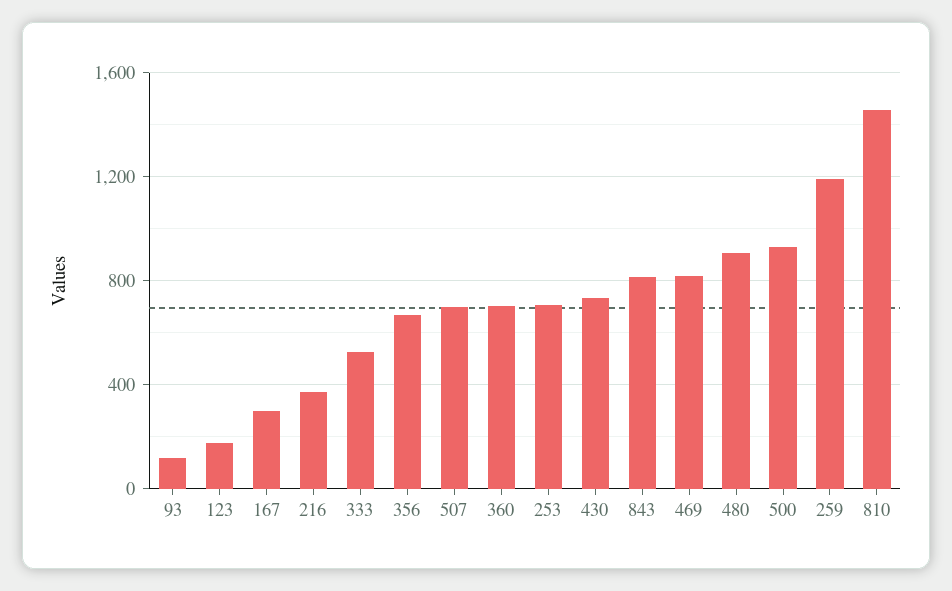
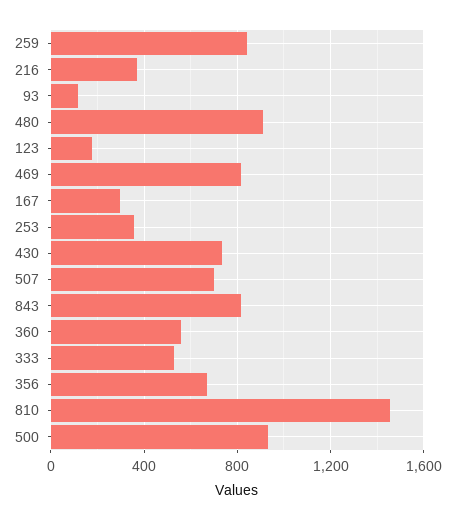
  {
    "93": 100,
    "123": 200,
    "167": 300,
    "216": 350,
    "333": 550,
    "356": 650,
    "507": 700,
-   "360": 700,
+   "360": 550,
-   "253": 700,
+   "253": 350,
    "430": 750,
    "843": 800,
    "469": 800,
    "480": 900,
    "500": 950,
-   "259": 1200,
+   "259": 850,
    "810": 1450
  }

